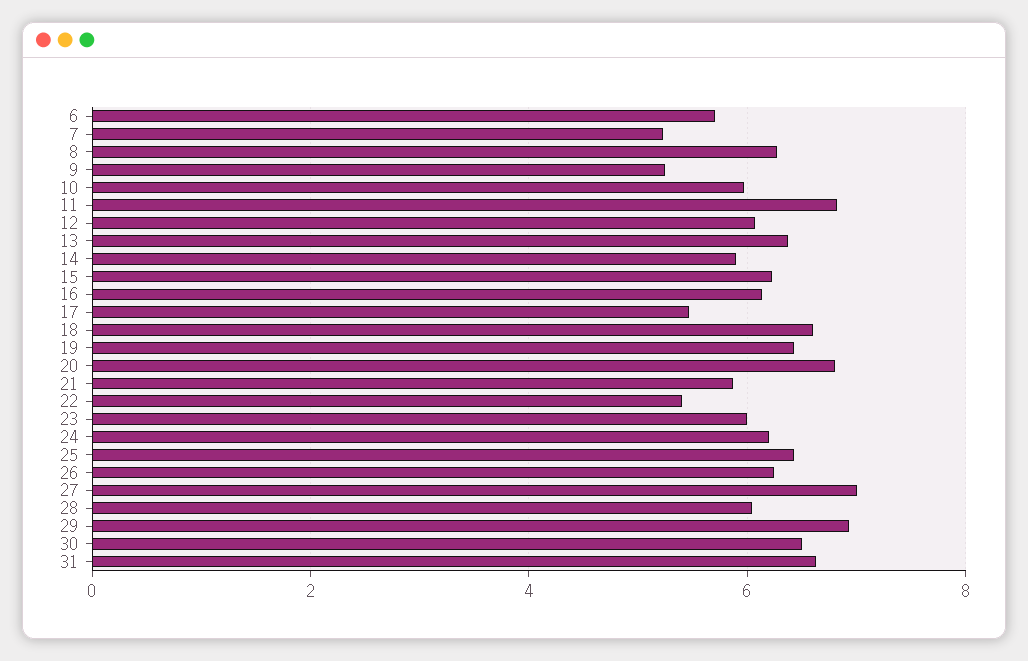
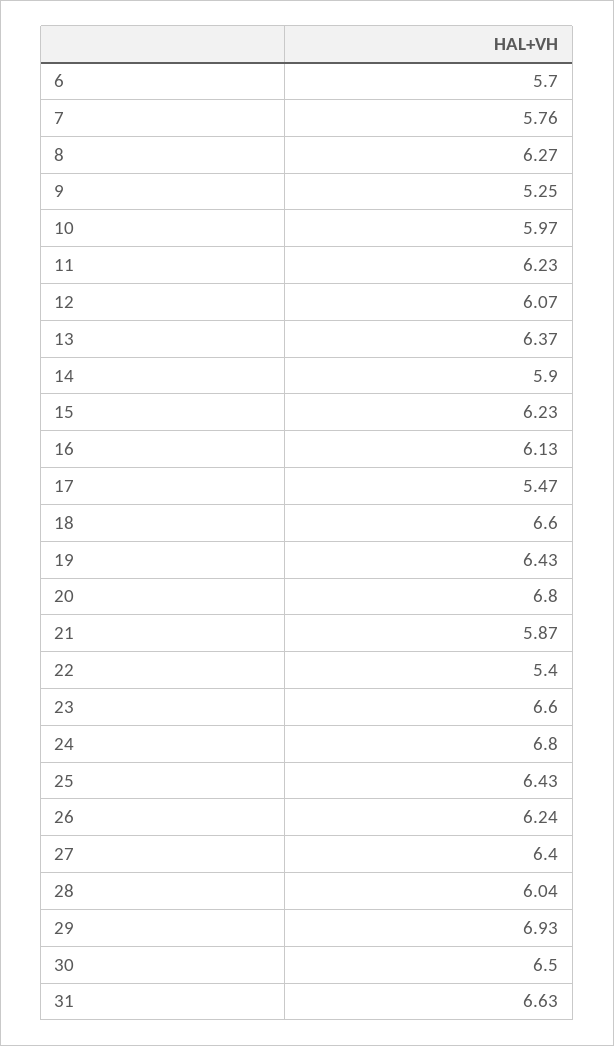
  {
    "6": 5.7,
-   "7": 5.2,
+   "7": 5.76,
    "8": 6.27,
    "9": 5.25,
    "10": 5.97,
-   "11": 6.8,
+   "11": 6.23,
    "12": 6.07,
    "13": 6.37,
    "14": 5.9,
    "15": 6.23,
    "16": 6.13,
    "17": 5.47,
    "18": 6.6,
    "19": 6.43,
    "20": 6.8,
    "21": 5.87,
    "22": 5.4,
-   "23": 6,
+   "23": 6.6,
-   "24": 6.2,
+   "24": 6.8,
    "25": 6.43,
    "26": 6.24,
-   "27": 7,
+   "27": 6.4,
    "28": 6.04,
    "29": 6.93,
    "30": 6.5,
    "31": 6.63
  }

